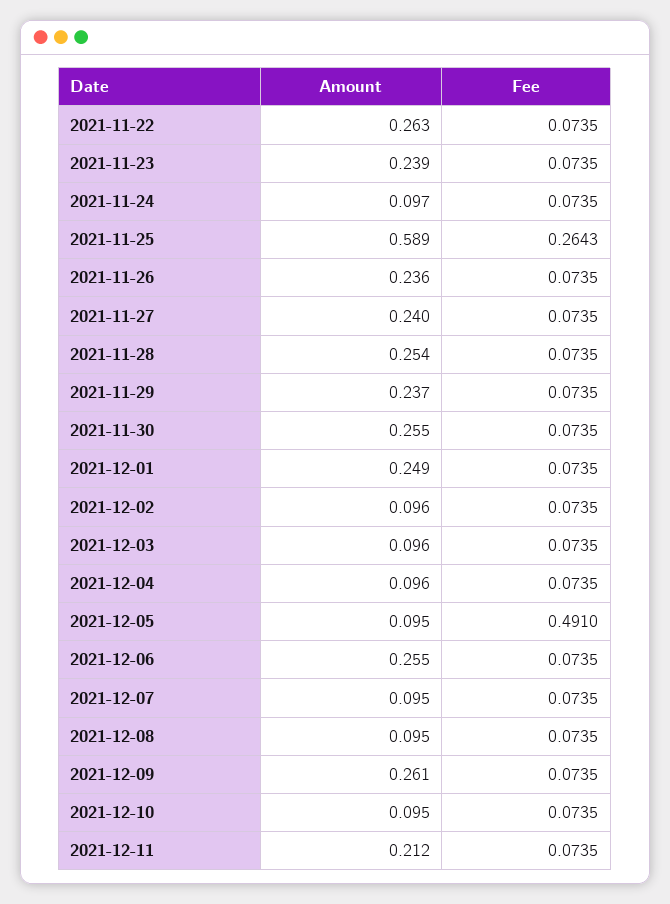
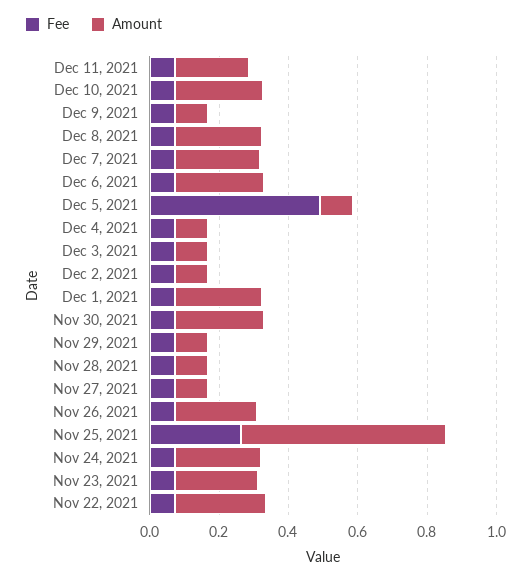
  {
    "Amount": {
      "2021-11-22": 0.263,
      "2021-11-23": 0.239,
-     "2021-11-24": 0.097,
+     "2021-11-24": 0.25,
      "2021-11-25": 0.589,
      "2021-11-26": 0.236,
-     "2021-11-27": 0.24,
+     "2021-11-27": 0.1,
-     "2021-11-28": 0.254,
+     "2021-11-28": 0.1,
-     "2021-11-29": 0.237,
+     "2021-11-29": 0.1,
      "2021-11-30": 0.255,
      "2021-12-01": 0.249,
      "2021-12-02": 0.096,
      "2021-12-03": 0.096,
      "2021-12-04": 0.096,
      "2021-12-05": 0.095,
      "2021-12-06": 0.255,
-     "2021-12-07": 0.095,
+     "2021-12-07": 0.25,
-     "2021-12-08": 0.095,
+     "2021-12-08": 0.25,
-     "2021-12-09": 0.261,
+     "2021-12-09": 0.1,
-     "2021-12-10": 0.095,
+     "2021-12-10": 0.25,
      "2021-12-11": 0.212
    },
    "Fee": {
      "2021-11-22": 0.0735,
      "2021-11-23": 0.0735,
      "2021-11-24": 0.0735,
      "2021-11-25": 0.2643,
      "2021-11-26": 0.0735,
      "2021-11-27": 0.0735,
      "2021-11-28": 0.0735,
      "2021-11-29": 0.0735,
      "2021-11-30": 0.0735,
      "2021-12-01": 0.0735,
      "2021-12-02": 0.0735,
      "2021-12-03": 0.0735,
      "2021-12-04": 0.0735,
      "2021-12-05": 0.491,
      "2021-12-06": 0.0735,
      "2021-12-07": 0.0735,
      "2021-12-08": 0.0735,
      "2021-12-09": 0.0735,
      "2021-12-10": 0.0735,
      "2021-12-11": 0.0735
    }
  }

